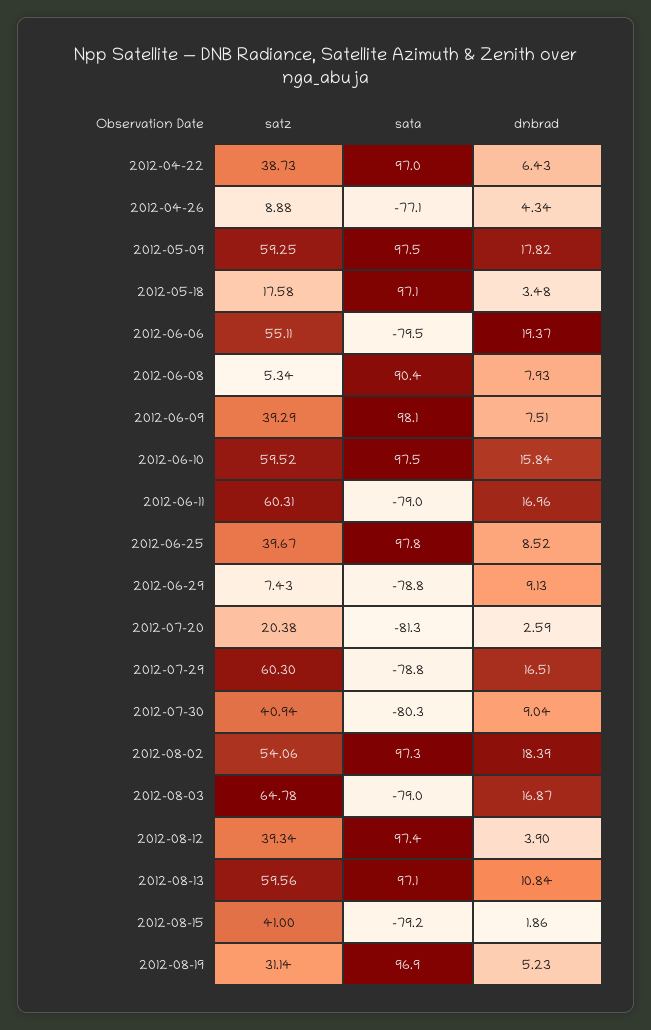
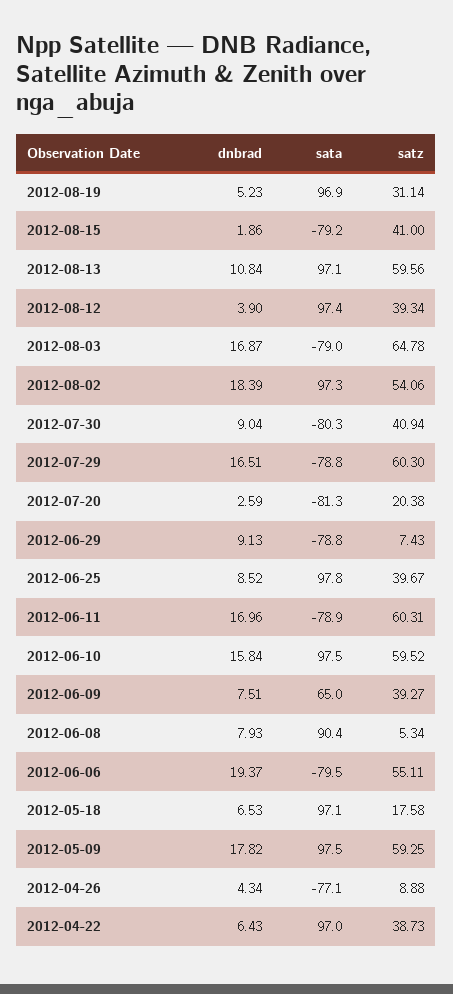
  {
    "satz": {
      "2012-04-22": 38.73,
      "2012-04-26": 8.88,
      "2012-05-09": 59.25,
      "2012-05-18": 17.58,
      "2012-06-06": 55.11,
      "2012-06-08": 5.34,
-     "2012-06-09": 39.29,
+     "2012-06-09": 39.27,
      "2012-06-10": 59.52,
      "2012-06-11": 60.31,
      "2012-06-25": 39.67,
      "2012-06-29": 7.43,
      "2012-07-20": 20.38,
      "2012-07-29": 60.3,
      "2012-07-30": 40.94,
      "2012-08-02": 54.06,
      "2012-08-03": 64.78,
      "2012-08-12": 39.34,
      "2012-08-13": 59.56,
      "2012-08-15": 41,
      "2012-08-19": 31.14
    },
    "sata": {
      "2012-04-22": 97,
      "2012-04-26": -77.1,
      "2012-05-09": 97.5,
      "2012-05-18": 97.1,
      "2012-06-06": -79.5,
      "2012-06-08": 90.4,
-     "2012-06-09": 98.1,
+     "2012-06-09": 65,
      "2012-06-10": 97.5,
-     "2012-06-11": -79,
+     "2012-06-11": -78.9,
      "2012-06-25": 97.8,
      "2012-06-29": -78.8,
      "2012-07-20": -81.3,
      "2012-07-29": -78.8,
      "2012-07-30": -80.3,
      "2012-08-02": 97.3,
      "2012-08-03": -79,
      "2012-08-12": 97.4,
      "2012-08-13": 97.1,
      "2012-08-15": -79.2,
      "2012-08-19": 96.9
    },
    "dnbrad": {
      "2012-04-22": 6.43,
      "2012-04-26": 4.34,
      "2012-05-09": 17.82,
-     "2012-05-18": 3.48,
+     "2012-05-18": 6.53,
      "2012-06-06": 19.37,
      "2012-06-08": 7.93,
      "2012-06-09": 7.51,
      "2012-06-10": 15.84,
      "2012-06-11": 16.96,
      "2012-06-25": 8.52,
      "2012-06-29": 9.13,
      "2012-07-20": 2.59,
      "2012-07-29": 16.51,
      "2012-07-30": 9.04,
      "2012-08-02": 18.39,
      "2012-08-03": 16.87,
      "2012-08-12": 3.9,
      "2012-08-13": 10.84,
      "2012-08-15": 1.86,
      "2012-08-19": 5.23
    }
  }

